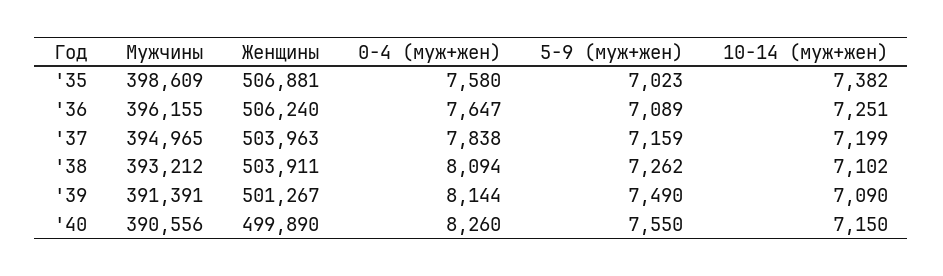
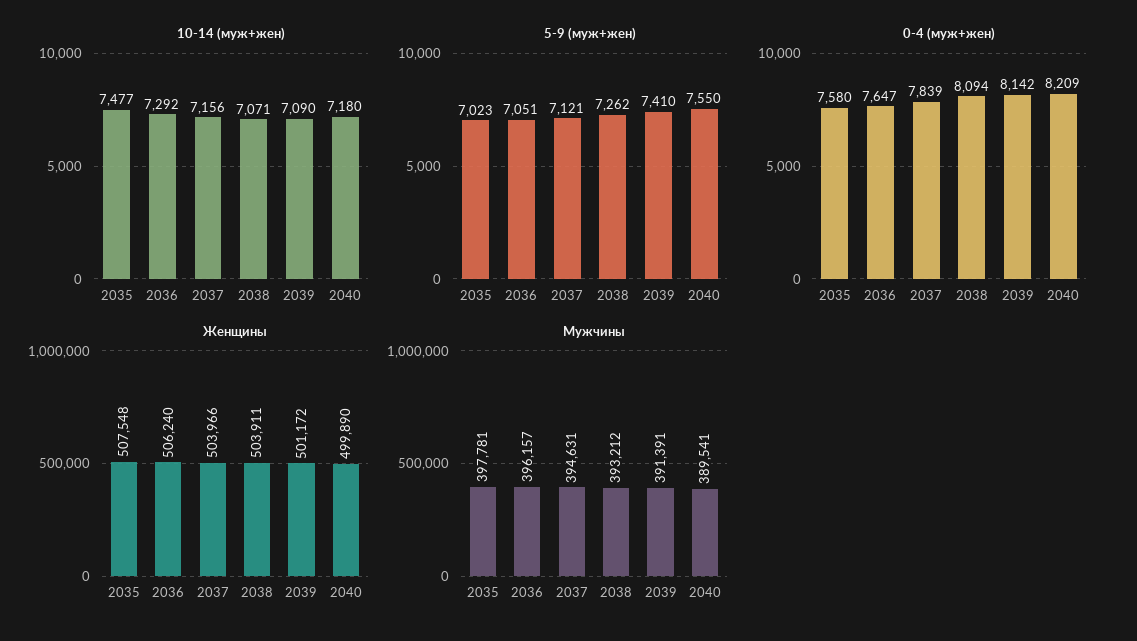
  {
    "Мужчины": {
-     "'35": 398609,
+     "'35": 397781,
-     "'36": 396155,
+     "'36": 396157,
-     "'37": 394965,
+     "'37": 394631,
      "'38": 393212,
      "'39": 391391,
-     "'40": 390556
+     "'40": 389541
    },
    "Женщины": {
-     "'35": 506881,
+     "'35": 507548,
      "'36": 506240,
-     "'37": 503963,
+     "'37": 503966,
      "'38": 503911,
-     "'39": 501267,
+     "'39": 501172,
      "'40": 499890
    },
    "0-4 (муж+жен)": {
      "'35": 7580,
      "'36": 7647,
-     "'37": 7838,
+     "'37": 7839,
      "'38": 8094,
-     "'39": 8144,
+     "'39": 8142,
-     "'40": 8260
+     "'40": 8209
    },
    "5-9 (муж+жен)": {
      "'35": 7023,
-     "'36": 7089,
+     "'36": 7051,
-     "'37": 7159,
+     "'37": 7121,
      "'38": 7262,
-     "'39": 7490,
+     "'39": 7410,
      "'40": 7550
    },
    "10-14 (муж+жен)": {
-     "'35": 7382,
+     "'35": 7477,
-     "'36": 7251,
+     "'36": 7292,
-     "'37": 7199,
+     "'37": 7156,
-     "'38": 7102,
+     "'38": 7071,
      "'39": 7090,
-     "'40": 7150
+     "'40": 7180
    }
  }

